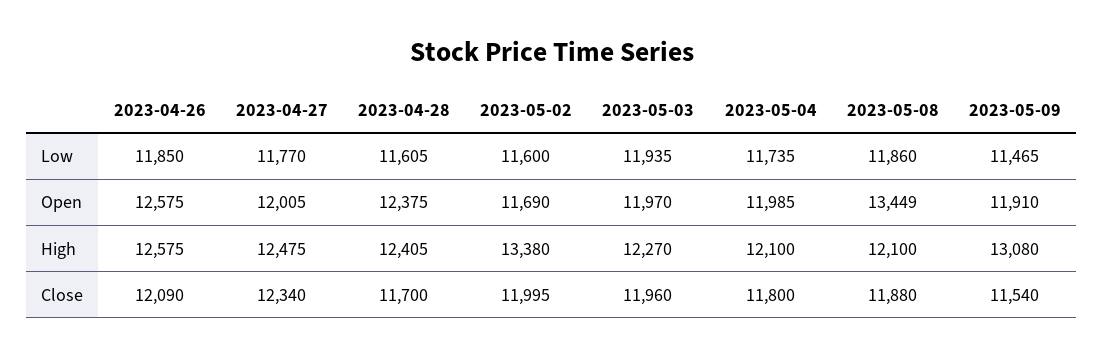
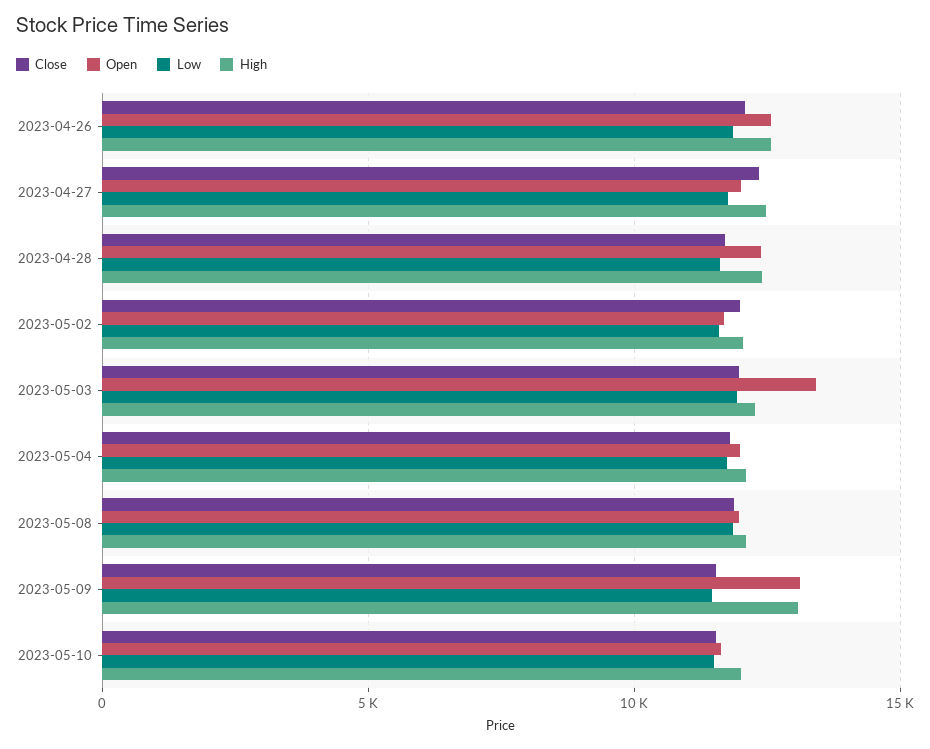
  {
    "Low": {
      "2023-04-26": 11850,
      "2023-04-27": 11770,
      "2023-04-28": 11605,
      "2023-05-02": 11600,
      "2023-05-03": 11935,
      "2023-05-04": 11735,
      "2023-05-08": 11860,
-     "2023-05-09": 11465
+     "2023-05-09": 11465,
+     "2023-05-10": 11500
    },
    "Open": {
      "2023-04-26": 12575,
      "2023-04-27": 12005,
      "2023-04-28": 12375,
      "2023-05-02": 11690,
-     "2023-05-03": 11970,
+     "2023-05-03": 13500,
      "2023-05-04": 11985,
-     "2023-05-08": 13449,
+     "2023-05-08": 12000,
-     "2023-05-09": 11910
+     "2023-05-09": 13000,
+     "2023-05-10": 11500
    },
    "High": {
      "2023-04-26": 12575,
      "2023-04-27": 12475,
      "2023-04-28": 12405,
-     "2023-05-02": 13380,
+     "2023-05-02": 12000,
      "2023-05-03": 12270,
      "2023-05-04": 12100,
      "2023-05-08": 12100,
-     "2023-05-09": 13080
+     "2023-05-09": 13080,
+     "2023-05-10": 12000
    },
    "Close": {
      "2023-04-26": 12090,
      "2023-04-27": 12340,
      "2023-04-28": 11700,
      "2023-05-02": 11995,
      "2023-05-03": 11960,
      "2023-05-04": 11800,
      "2023-05-08": 11880,
-     "2023-05-09": 11540
+     "2023-05-09": 11540,
+     "2023-05-10": 11500
    }
  }

